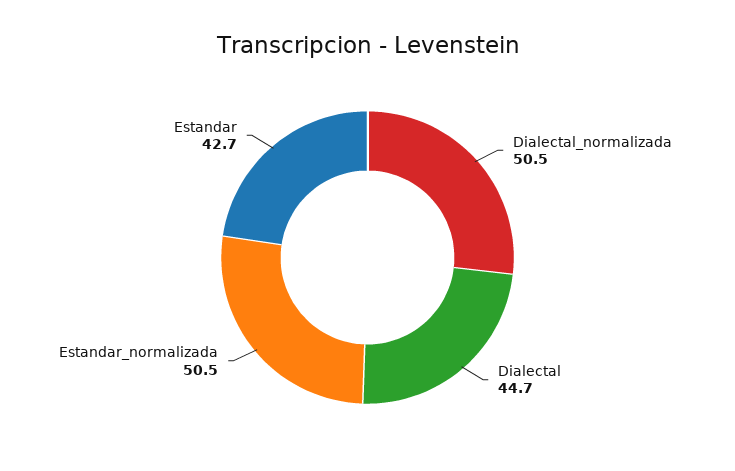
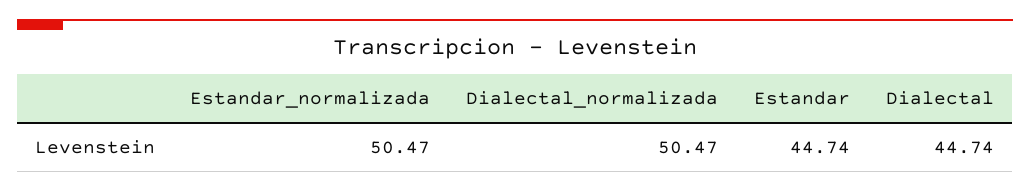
  {
    "Dialectal_normalizada": 50.47,
    "Dialectal": 44.74,
    "Estandar_normalizada": 50.47,
-   "Estandar": 42.7
+   "Estandar": 44.74
  }

